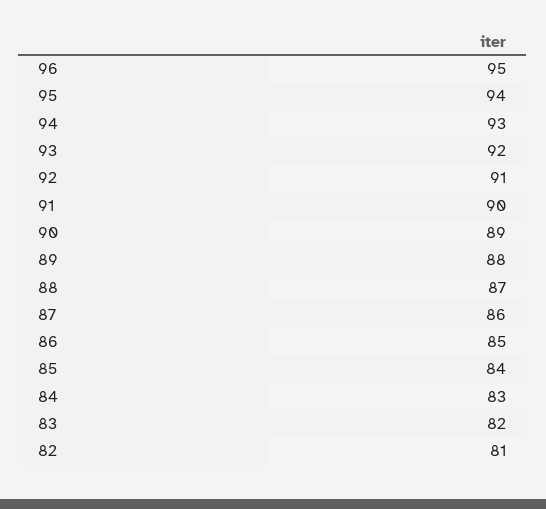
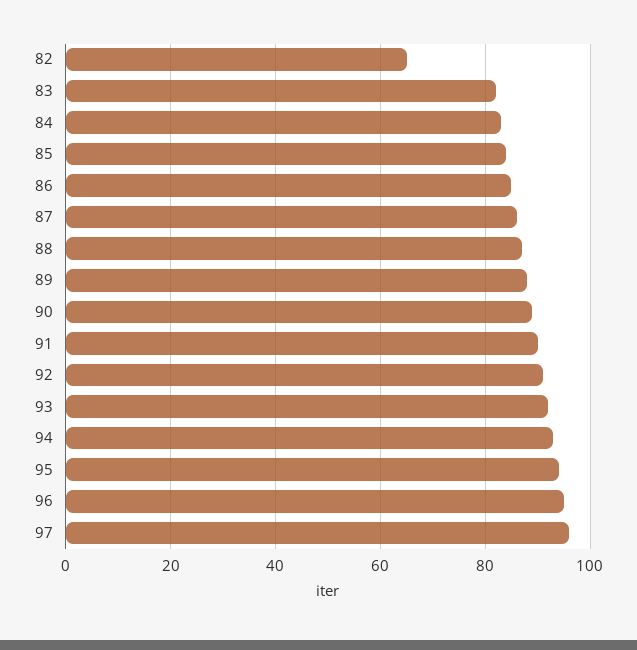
  {
    "96": 95,
    "95": 94,
    "94": 93,
    "93": 92,
    "92": 91,
    "91": 90,
    "90": 89,
    "89": 88,
    "88": 87,
    "87": 86,
    "86": 85,
    "85": 84,
    "84": 83,
    "83": 82,
-   "82": 81
+   "82": 65,
+   "97": 95
  }

